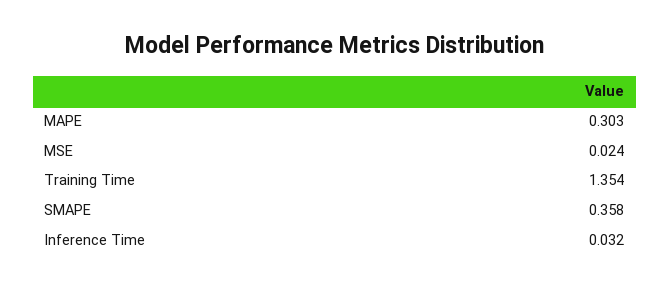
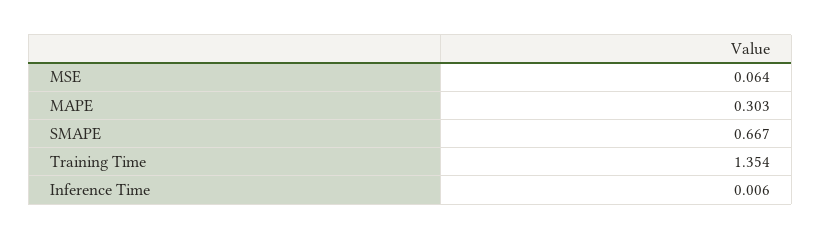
  {
    "MAPE": 0.303,
-   "MSE": 0.024,
+   "MSE": 0.064,
    "Training Time": 1.354,
-   "SMAPE": 0.358,
+   "SMAPE": 0.667,
-   "Inference Time": 0.032
+   "Inference Time": 0.006
  }

